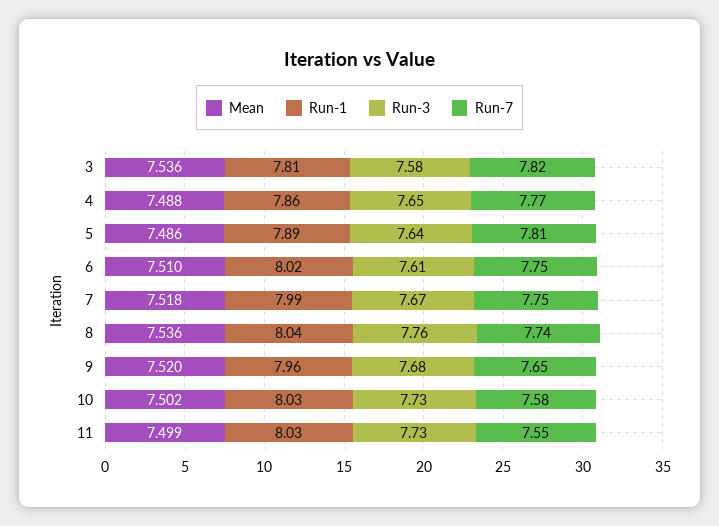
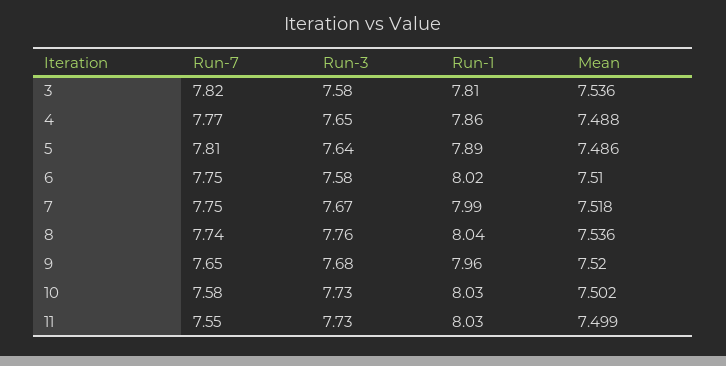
  {
    "Mean": {
      "3": 7.536,
      "4": 7.488,
      "5": 7.486,
      "6": 7.51,
      "7": 7.518,
      "8": 7.536,
      "9": 7.52,
      "10": 7.502,
      "11": 7.499
    },
    "Run-1": {
      "3": 7.81,
      "4": 7.86,
      "5": 7.89,
      "6": 8.02,
      "7": 7.99,
      "8": 8.04,
      "9": 7.96,
      "10": 8.03,
      "11": 8.03
    },
    "Run-3": {
      "3": 7.58,
      "4": 7.65,
      "5": 7.64,
-     "6": 7.61,
+     "6": 7.58,
      "7": 7.67,
      "8": 7.76,
      "9": 7.68,
      "10": 7.73,
      "11": 7.73
    },
    "Run-7": {
      "3": 7.82,
      "4": 7.77,
      "5": 7.81,
      "6": 7.75,
      "7": 7.75,
      "8": 7.74,
      "9": 7.65,
      "10": 7.58,
      "11": 7.55
    }
  }

